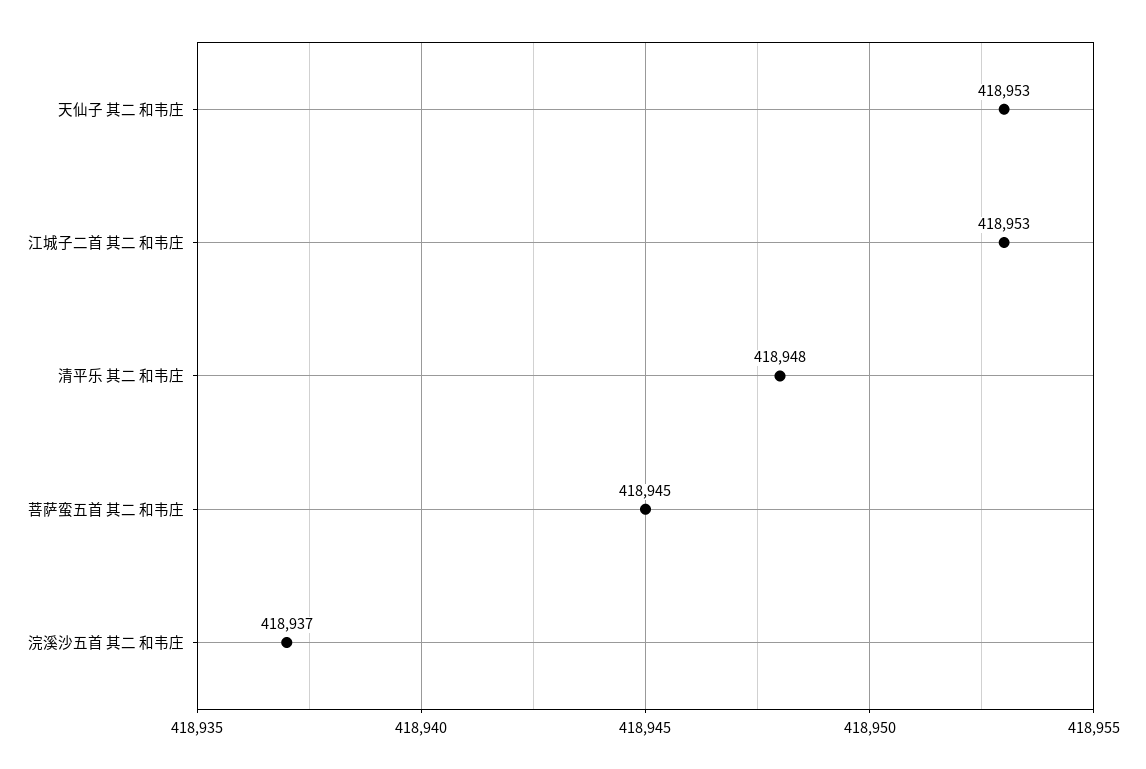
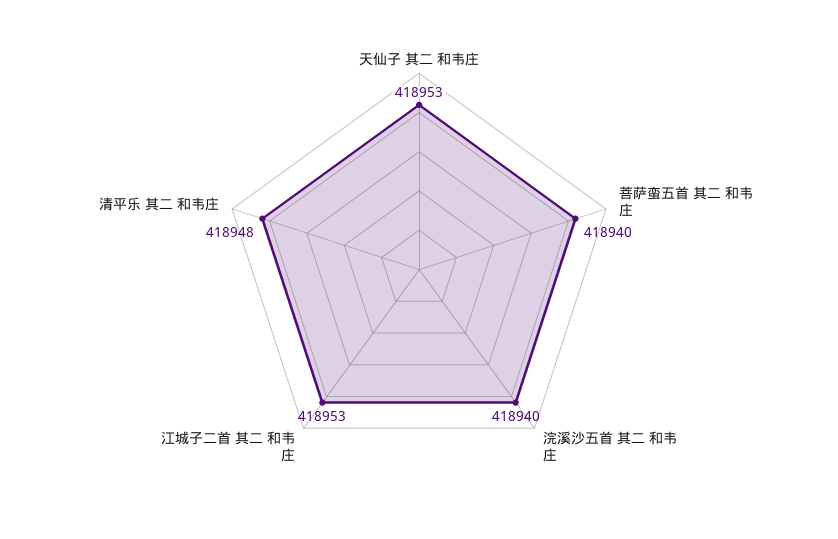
  {
    "天仙子 其二 和韦庄": 418953,
    "江城子二首 其二 和韦庄": 418953,
    "清平乐 其二 和韦庄": 418948,
-   "菩萨蛮五首 其二 和韦庄": 418945,
+   "菩萨蛮五首 其二 和韦庄": 418940,
-   "浣溪沙五首 其二 和韦庄": 418937
+   "浣溪沙五首 其二 和韦庄": 418940
  }

